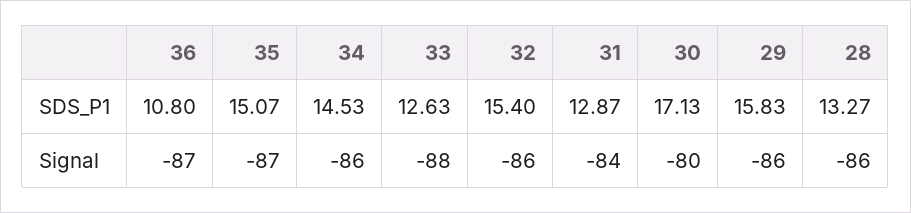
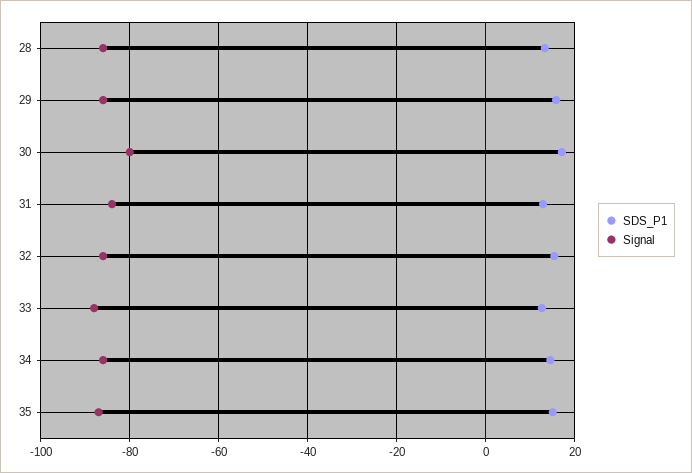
  {
    "SDS_P1": {
-     "36": 10.8,
      "35": 15.07,
      "34": 14.53,
      "33": 12.63,
      "32": 15.4,
      "31": 12.87,
      "30": 17.13,
      "29": 15.83,
      "28": 13.27
    },
    "Signal": {
-     "36": -87,
      "35": -87,
      "34": -86,
      "33": -88,
      "32": -86,
      "31": -84,
      "30": -80,
      "29": -86,
      "28": -86
    }
  }

